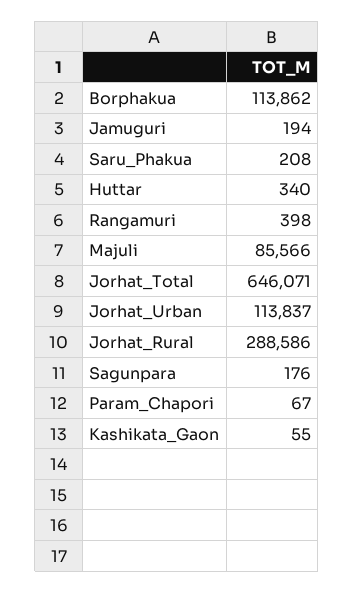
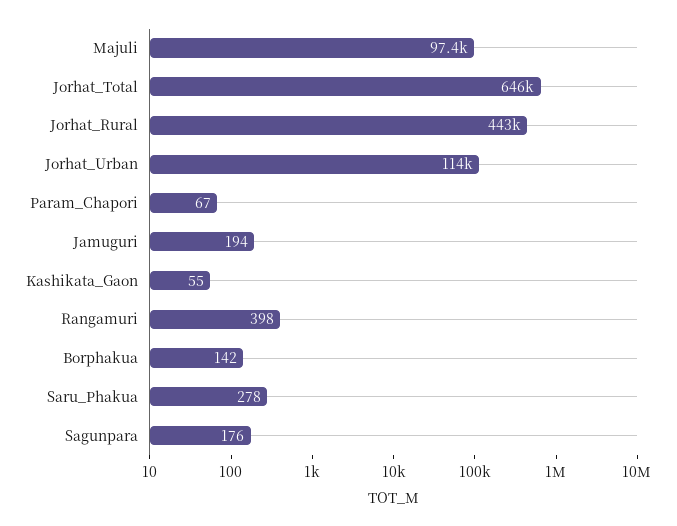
  {
-   "Borphakua": 113862,
+   "Borphakua": 142,
    "Jamuguri": 194,
-   "Saru_Phakua": 208,
+   "Saru_Phakua": 278,
-   "Huttar": 340,
    "Rangamuri": 398,
-   "Majuli": 85566,
+   "Majuli": 97400,
    "Jorhat_Total": 646071,
    "Jorhat_Urban": 113837,
-   "Jorhat_Rural": 288586,
+   "Jorhat_Rural": 443000,
    "Sagunpara": 176,
    "Param_Chapori": 67,
    "Kashikata_Gaon": 55
  }

